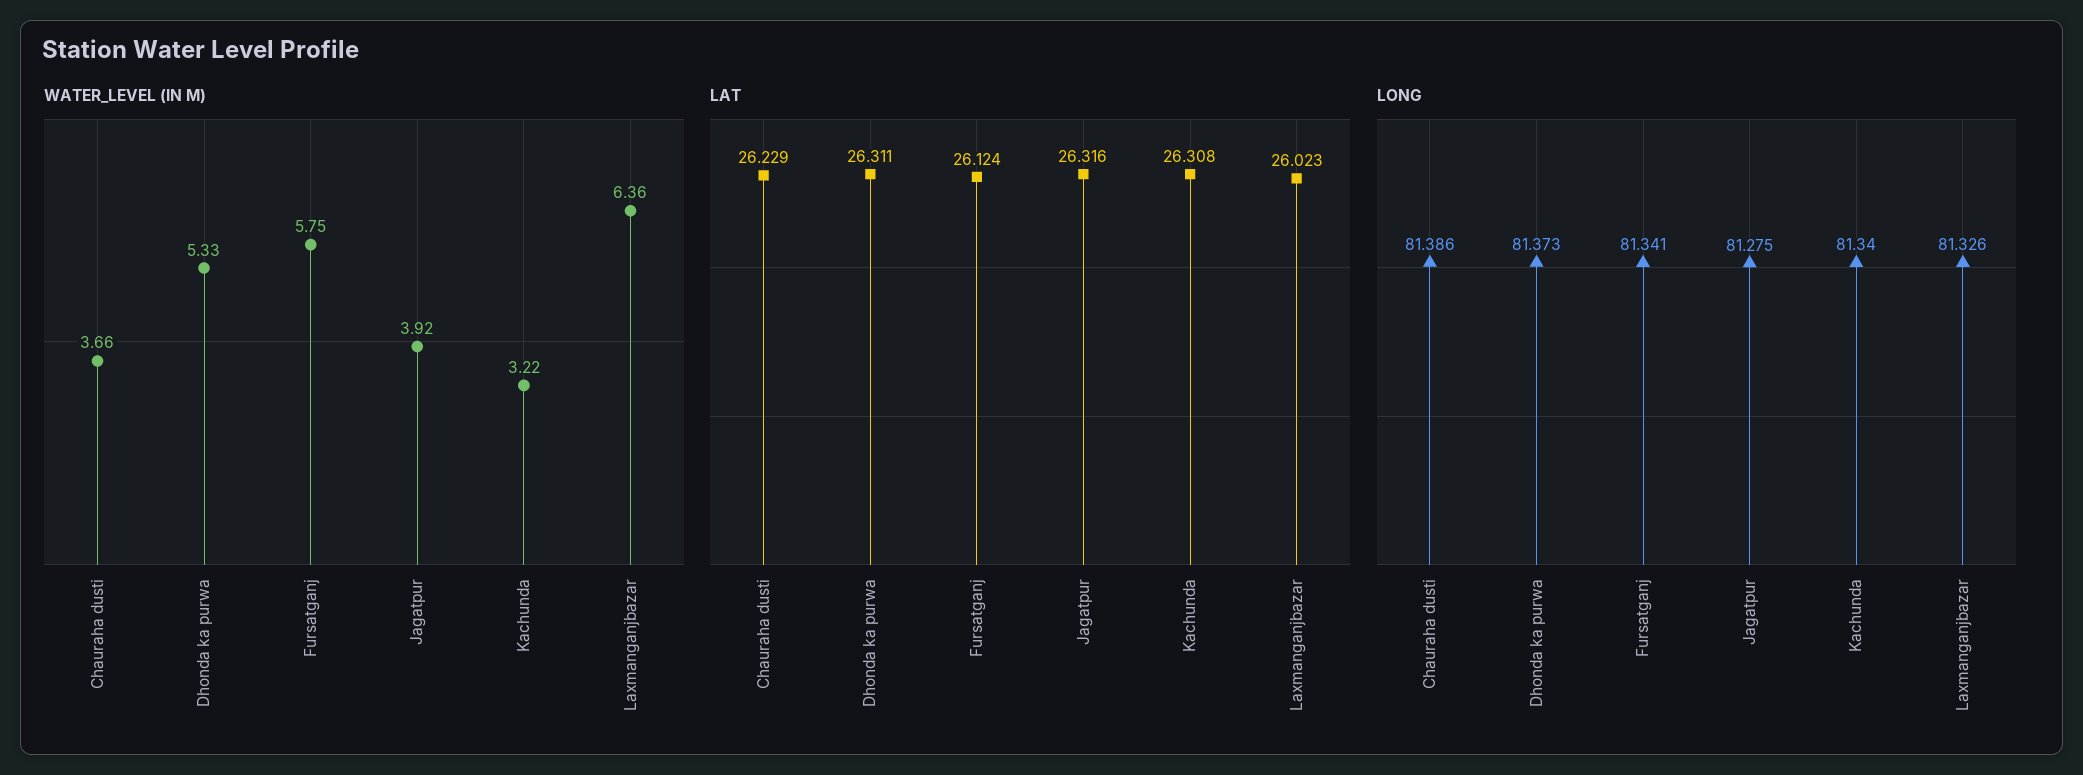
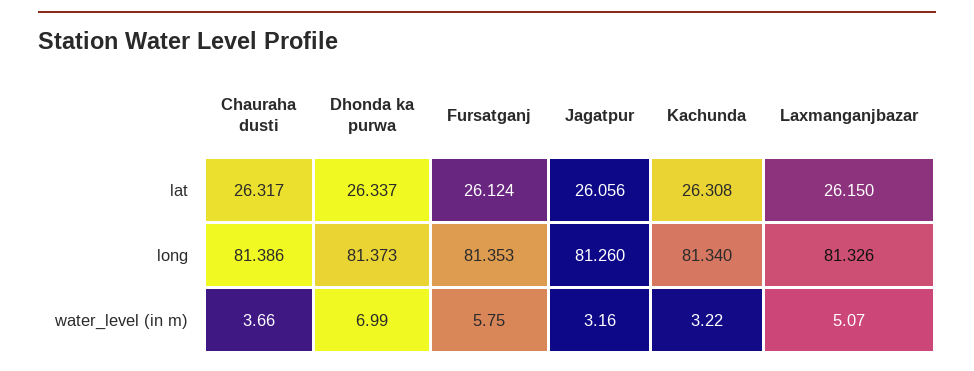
  {
    "WATER_LEVEL (IN M)": {
      "Chauraha dusti": 3.66,
-     "Dhonda ka purwa": 5.33,
+     "Dhonda ka purwa": 6.99,
      "Fursatganj": 5.75,
-     "Jagatpur": 3.92,
+     "Jagatpur": 3.16,
      "Kachunda": 3.22,
-     "Laxmanganjbazar": 6.36
+     "Laxmanganjbazar": 5.07
    },
    "LAT": {
-     "Chauraha dusti": 26.229,
+     "Chauraha dusti": 26.317,
-     "Dhonda ka purwa": 26.311,
+     "Dhonda ka purwa": 26.337,
      "Fursatganj": 26.124,
-     "Jagatpur": 26.316,
+     "Jagatpur": 26.056,
      "Kachunda": 26.308,
-     "Laxmanganjbazar": 26.023
+     "Laxmanganjbazar": 26.15
    },
    "LONG": {
      "Chauraha dusti": 81.386,
      "Dhonda ka purwa": 81.373,
-     "Fursatganj": 81.341,
+     "Fursatganj": 81.353,
-     "Jagatpur": 81.275,
+     "Jagatpur": 81.26,
      "Kachunda": 81.34,
      "Laxmanganjbazar": 81.326
    }
  }

